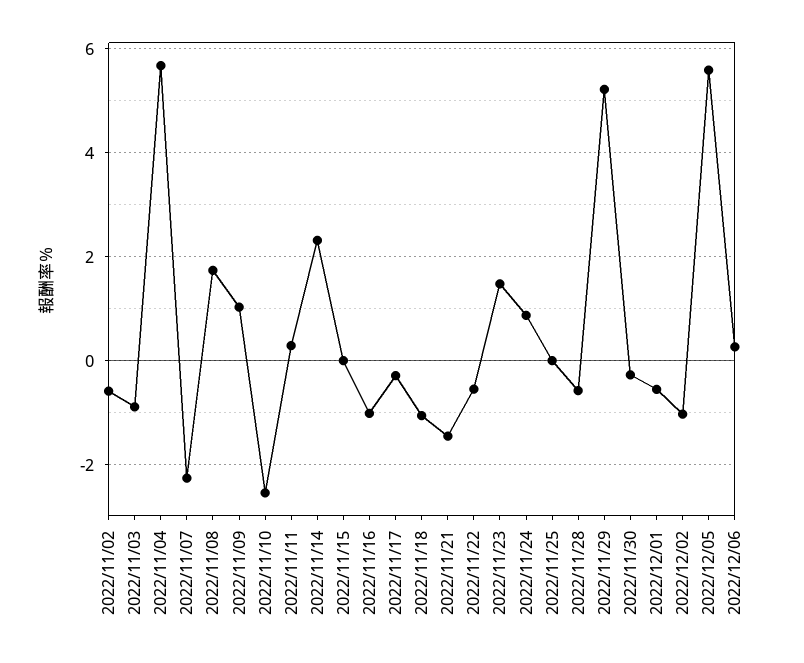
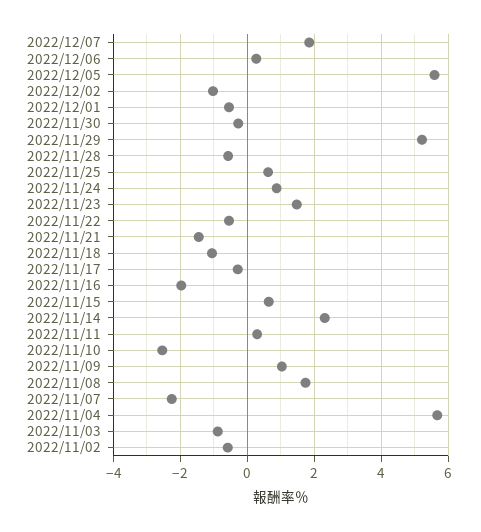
  {
    "2022/11/02": -0.6,
    "2022/11/03": -0.8,
    "2022/11/04": 5.6,
    "2022/11/07": -2.2,
    "2022/11/08": 1.8,
    "2022/11/09": 1,
    "2022/11/10": -2.6,
    "2022/11/11": 0.2,
    "2022/11/14": 2.4,
-   "2022/11/15": 0,
+   "2022/11/15": 0.6,
-   "2022/11/16": -1,
+   "2022/11/16": -2,
    "2022/11/17": -0.2,
    "2022/11/18": -1,
    "2022/11/21": -1.4,
    "2022/11/22": -0.6,
    "2022/11/23": 1.4,
    "2022/11/24": 0.8,
-   "2022/11/25": 0,
+   "2022/11/25": 0.6,
    "2022/11/28": -0.6,
    "2022/11/29": 5.2,
    "2022/11/30": -0.2,
    "2022/12/01": -0.6,
    "2022/12/02": -1,
    "2022/12/05": 5.6,
-   "2022/12/06": 0.2
+   "2022/12/06": 0.2,
+   "2022/12/07": 1.8
  }

